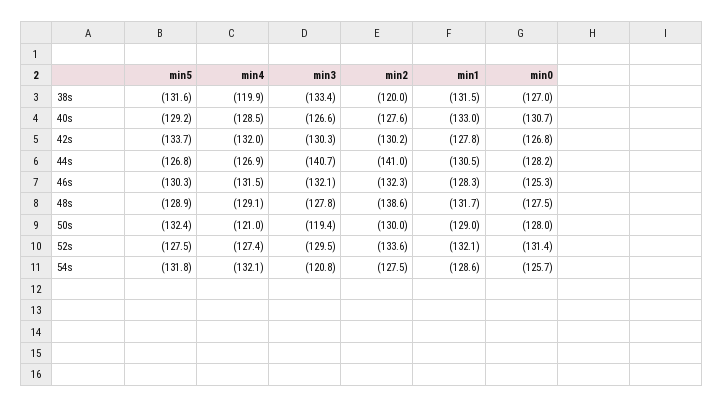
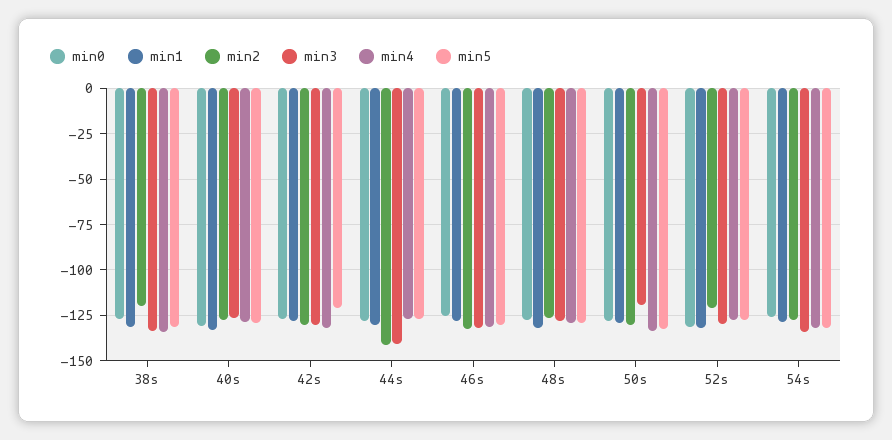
  {
    "min5": {
      "38s": -131.6,
      "40s": -129.2,
-     "42s": -133.7,
+     "42s": -120,
      "44s": -126.8,
      "46s": -130.3,
      "48s": -128.9,
      "50s": -132.4,
      "52s": -127.5,
      "54s": -131.8
    },
    "min4": {
-     "38s": -119.9,
+     "38s": -135,
      "40s": -128.5,
      "42s": -132,
      "44s": -126.9,
      "46s": -131.5,
      "48s": -129.1,
-     "50s": -121,
+     "50s": -135,
      "52s": -127.4,
      "54s": -132.1
    },
    "min3": {
      "38s": -133.4,
      "40s": -126.6,
      "42s": -130.3,
      "44s": -140.7,
      "46s": -132.1,
      "48s": -127.8,
      "50s": -119.4,
      "52s": -129.5,
-     "54s": -120.8
+     "54s": -135
    },
    "min2": {
      "38s": -120,
      "40s": -127.6,
      "42s": -130.2,
      "44s": -141,
      "46s": -132.3,
-     "48s": -138.6,
+     "48s": -125,
      "50s": -130,
-     "52s": -133.6,
+     "52s": -120,
      "54s": -127.5
    },
    "min1": {
      "38s": -131.5,
      "40s": -133,
      "42s": -127.8,
      "44s": -130.5,
      "46s": -128.3,
      "48s": -131.7,
      "50s": -129,
      "52s": -132.1,
      "54s": -128.6
    },
    "min0": {
      "38s": -127,
      "40s": -130.7,
      "42s": -126.8,
      "44s": -128.2,
      "46s": -125.3,
      "48s": -127.5,
      "50s": -128,
      "52s": -131.4,
      "54s": -125.7
    }
  }

